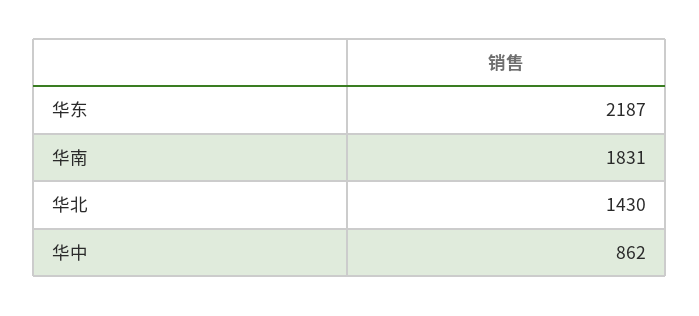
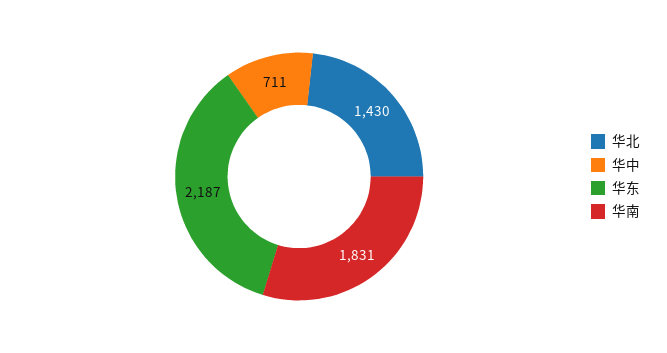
  {
    "华东": 2187,
    "华南": 1831,
    "华北": 1430,
-   "华中": 862
+   "华中": 711
  }

